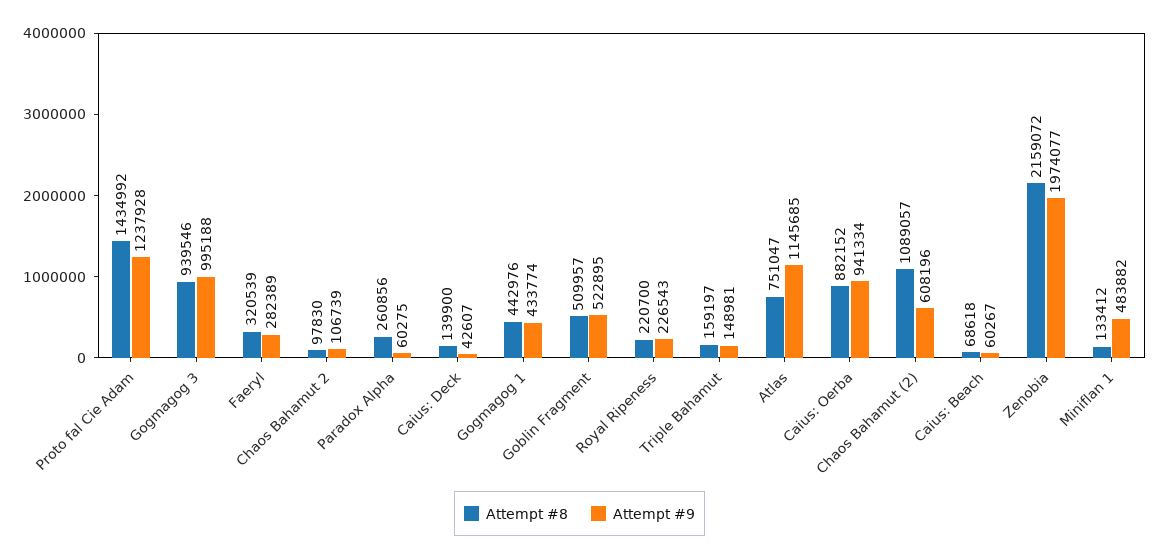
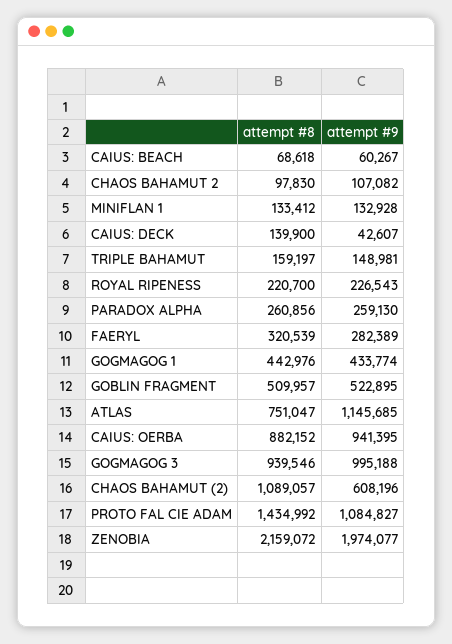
  {
    "Attempt #8": {
      "Proto fal Cie Adam": 1434992,
      "Gogmagog 3": 939546,
      "Faeryl": 320539,
      "Chaos Bahamut 2": 97830,
      "Paradox Alpha": 260856,
      "Caius: Deck": 139900,
      "Gogmagog 1": 442976,
      "Goblin Fragment": 509957,
      "Royal Ripeness": 220700,
      "Triple Bahamut": 159197,
      "Atlas": 751047,
      "Caius: Oerba": 882152,
      "Chaos Bahamut (2)": 1089057,
      "Caius: Beach": 68618,
      "Zenobia": 2159072,
      "Miniflan 1": 133412
    },
    "Attempt #9": {
-     "Proto fal Cie Adam": 1237928,
+     "Proto fal Cie Adam": 1084827,
      "Gogmagog 3": 995188,
      "Faeryl": 282389,
-     "Chaos Bahamut 2": 106739,
+     "Chaos Bahamut 2": 107082,
-     "Paradox Alpha": 60275,
+     "Paradox Alpha": 259130,
      "Caius: Deck": 42607,
      "Gogmagog 1": 433774,
      "Goblin Fragment": 522895,
      "Royal Ripeness": 226543,
      "Triple Bahamut": 148981,
      "Atlas": 1145685,
-     "Caius: Oerba": 941334,
+     "Caius: Oerba": 941395,
      "Chaos Bahamut (2)": 608196,
      "Caius: Beach": 60267,
      "Zenobia": 1974077,
-     "Miniflan 1": 483882
+     "Miniflan 1": 132928
    }
  }

